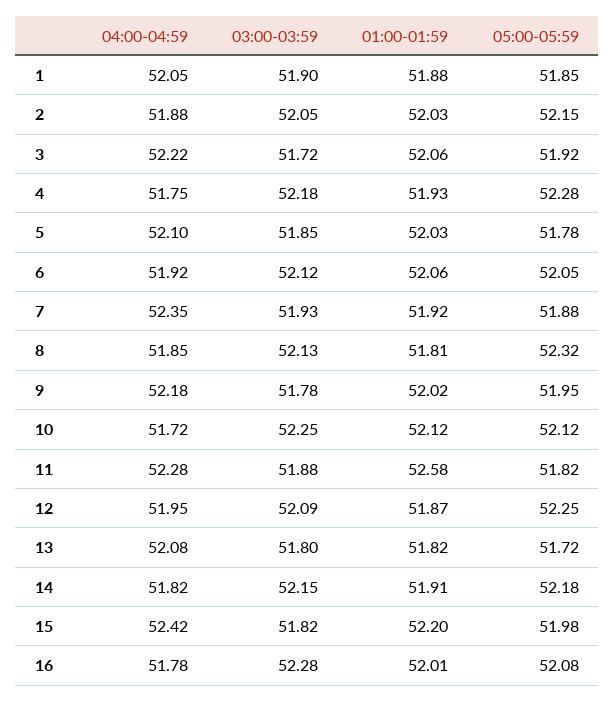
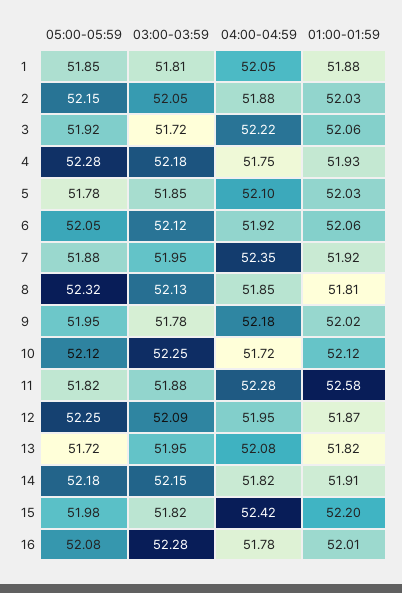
  {
    "04:00-04:59": {
      "1": 52.05,
      "2": 51.88,
      "3": 52.22,
      "4": 51.75,
      "5": 52.1,
      "6": 51.92,
      "7": 52.35,
      "8": 51.85,
      "9": 52.18,
      "10": 51.72,
      "11": 52.28,
      "12": 51.95,
      "13": 52.08,
      "14": 51.82,
      "15": 52.42,
      "16": 51.78
    },
    "03:00-03:59": {
-     "1": 51.9,
+     "1": 51.81,
      "2": 52.05,
      "3": 51.72,
      "4": 52.18,
      "5": 51.85,
      "6": 52.12,
-     "7": 51.93,
+     "7": 51.95,
      "8": 52.13,
      "9": 51.78,
      "10": 52.25,
      "11": 51.88,
      "12": 52.09,
-     "13": 51.8,
+     "13": 51.95,
      "14": 52.15,
      "15": 51.82,
      "16": 52.28
    },
    "01:00-01:59": {
      "1": 51.88,
      "2": 52.03,
      "3": 52.06,
      "4": 51.93,
      "5": 52.03,
      "6": 52.06,
      "7": 51.92,
      "8": 51.81,
      "9": 52.02,
      "10": 52.12,
      "11": 52.58,
      "12": 51.87,
      "13": 51.82,
      "14": 51.91,
      "15": 52.2,
      "16": 52.01
    },
    "05:00-05:59": {
      "1": 51.85,
      "2": 52.15,
      "3": 51.92,
      "4": 52.28,
      "5": 51.78,
      "6": 52.05,
      "7": 51.88,
      "8": 52.32,
      "9": 51.95,
      "10": 52.12,
      "11": 51.82,
      "12": 52.25,
      "13": 51.72,
      "14": 52.18,
      "15": 51.98,
      "16": 52.08
    }
  }

